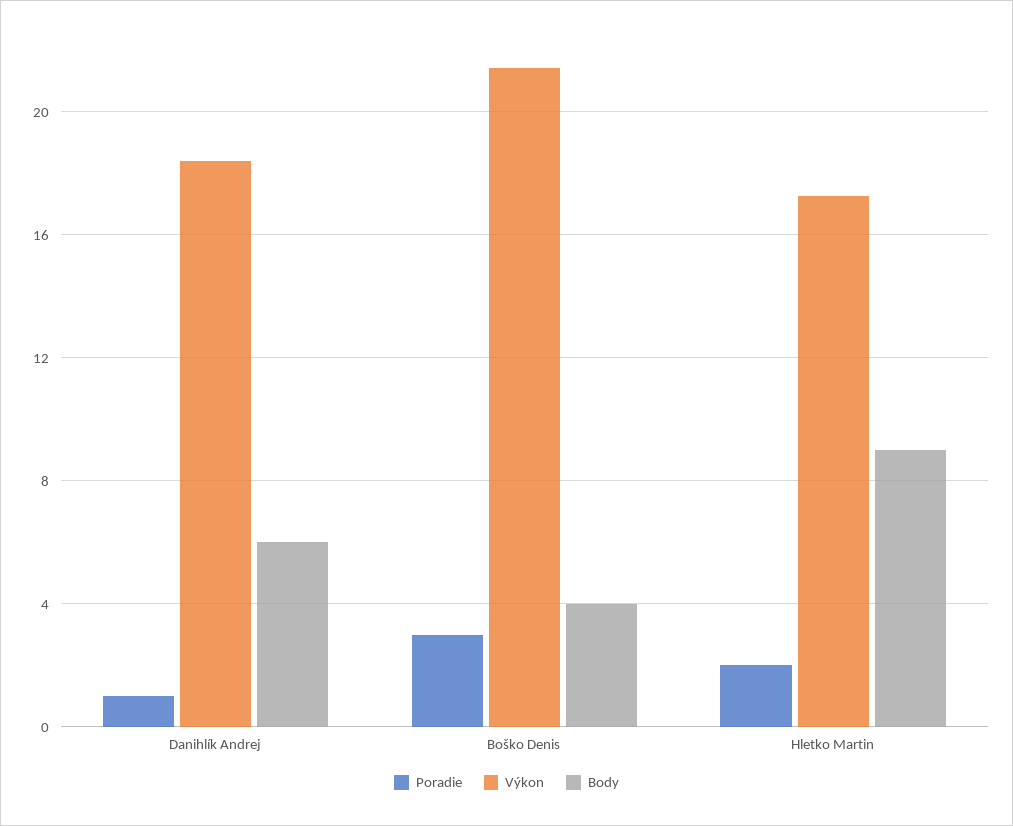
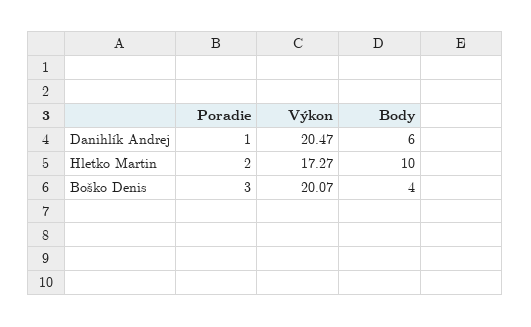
  {
    "Poradie": {
      "Danihlík Andrej": 1,
      "Boško Denis": 3,
      "Hletko Martin": 2
    },
    "Výkon": {
-     "Danihlík Andrej": 18.5,
+     "Danihlík Andrej": 20.47,
-     "Boško Denis": 21.5,
+     "Boško Denis": 20.07,
      "Hletko Martin": 17.27
    },
    "Body": {
      "Danihlík Andrej": 6,
      "Boško Denis": 4,
-     "Hletko Martin": 9
+     "Hletko Martin": 10
    }
  }

